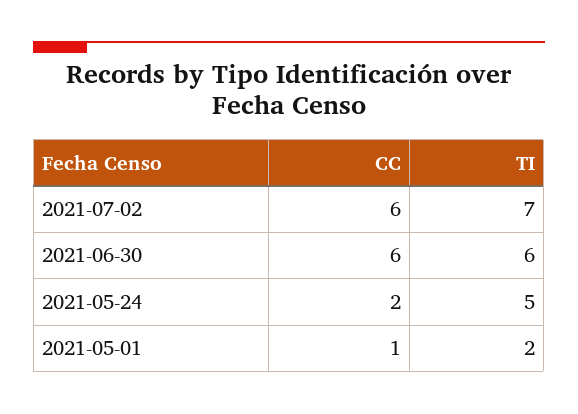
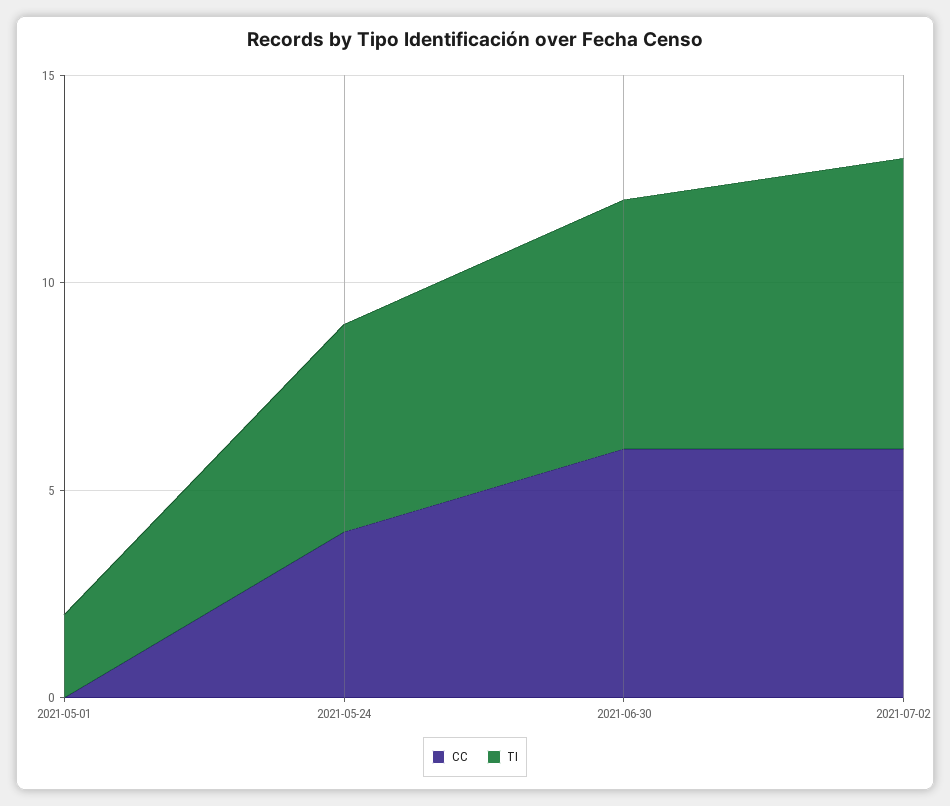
  {
    "CC": {
      "2021-07-02": 6,
      "2021-06-30": 6,
-     "2021-05-24": 2,
+     "2021-05-24": 4,
-     "2021-05-01": 1
+     "2021-05-01": 0
    },
    "TI": {
      "2021-07-02": 7,
      "2021-06-30": 6,
      "2021-05-24": 5,
      "2021-05-01": 2
    }
  }

